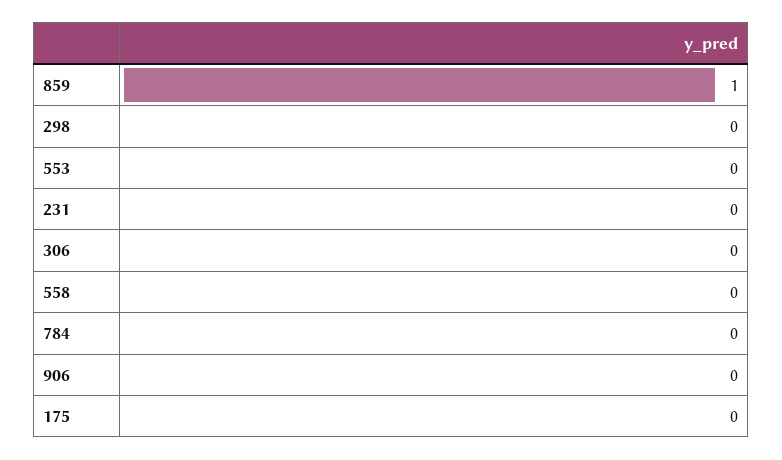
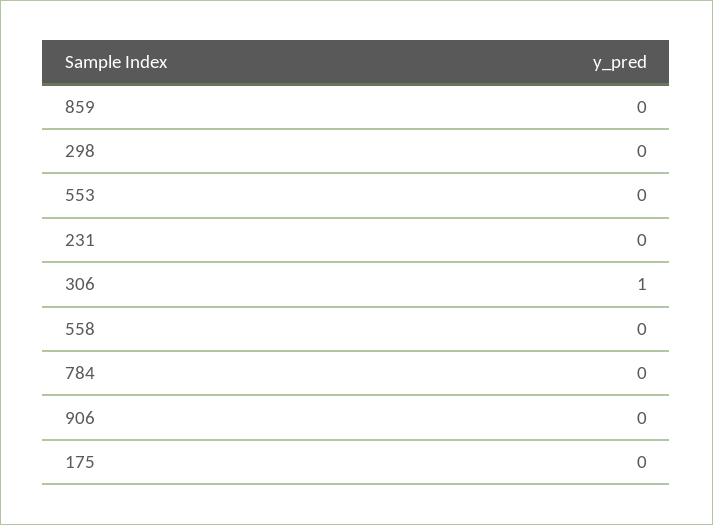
  {
-   "859": 1,
+   "859": 0,
    "298": 0,
    "553": 0,
    "231": 0,
-   "306": 0,
+   "306": 1,
    "558": 0,
    "784": 0,
    "906": 0,
    "175": 0
  }

